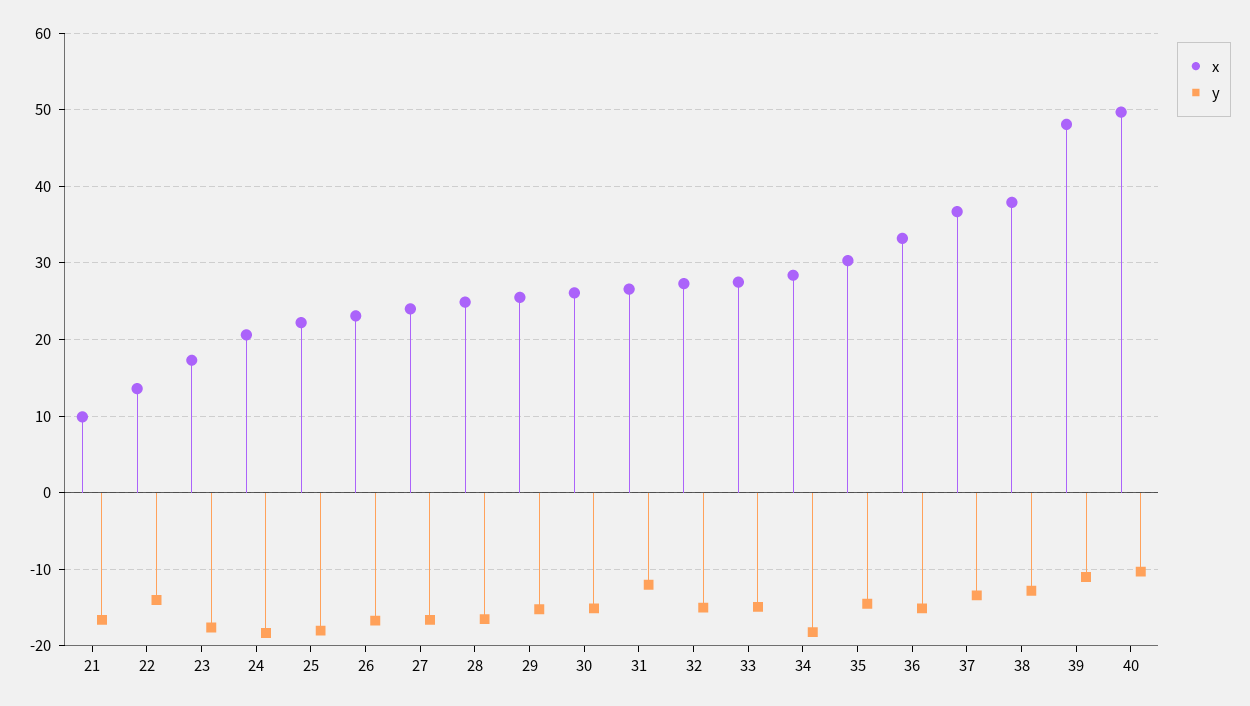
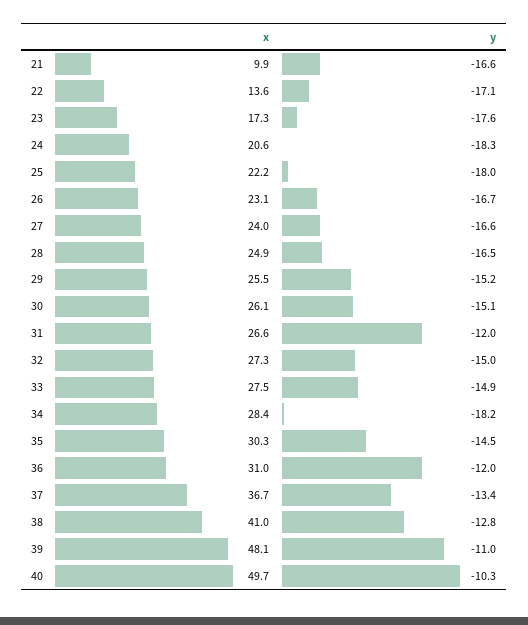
  {
    "x": {
      "21": 9.9,
      "22": 13.6,
      "23": 17.3,
      "24": 20.6,
      "25": 22.2,
      "26": 23.1,
      "27": 24,
      "28": 24.9,
      "29": 25.5,
      "30": 26.1,
      "31": 26.6,
      "32": 27.3,
      "33": 27.5,
      "34": 28.4,
      "35": 30.3,
-     "36": 33,
+     "36": 31,
      "37": 36.7,
-     "38": 38,
+     "38": 41,
      "39": 48.1,
      "40": 49.7
    },
    "y": {
      "21": -16.6,
-     "22": -14,
+     "22": -17.1,
      "23": -17.6,
      "24": -18.3,
      "25": -18,
      "26": -16.7,
      "27": -16.6,
      "28": -16.5,
      "29": -15.2,
      "30": -15.1,
      "31": -12,
      "32": -15,
      "33": -14.9,
      "34": -18.2,
      "35": -14.5,
-     "36": -15,
+     "36": -12,
      "37": -13.4,
      "38": -12.8,
      "39": -11,
      "40": -10.3
    }
  }

